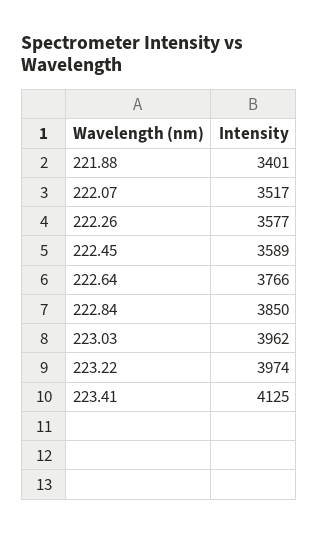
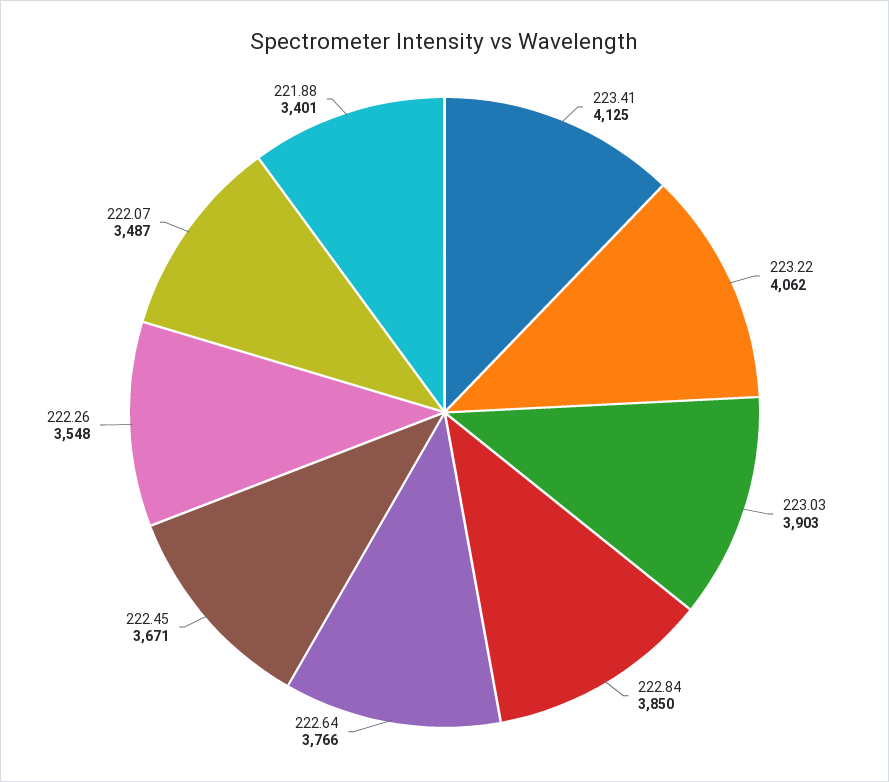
  {
    "221.88": 3401,
-   "222.07": 3517,
+   "222.07": 3487,
-   "222.26": 3577,
+   "222.26": 3548,
-   "222.45": 3589,
+   "222.45": 3671,
    "222.64": 3766,
    "222.84": 3850,
-   "223.03": 3962,
+   "223.03": 3903,
-   "223.22": 3974,
+   "223.22": 4062,
    "223.41": 4125
  }

